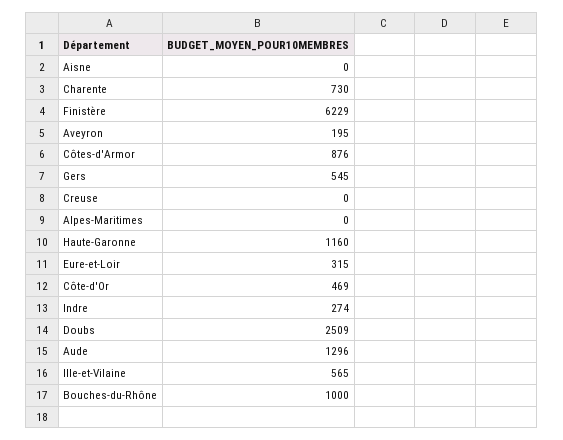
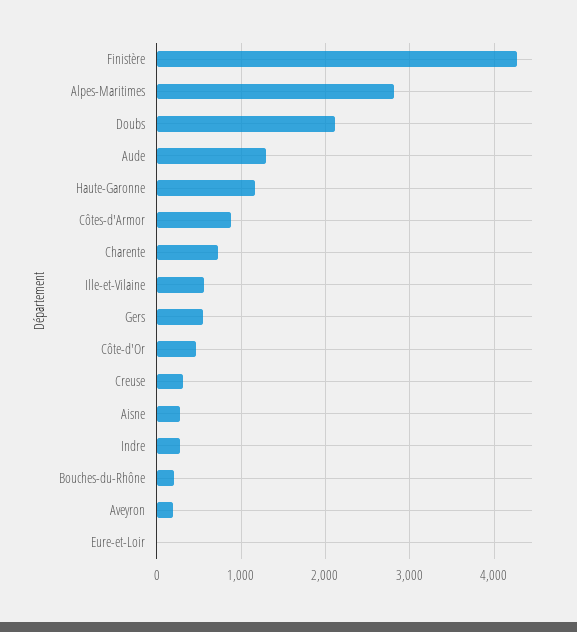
  {
-   "Aisne": 0,
+   "Aisne": 300,
    "Charente": 730,
-   "Finistère": 6229,
+   "Finistère": 4300,
    "Aveyron": 195,
    "Côtes-d'Armor": 876,
    "Gers": 545,
-   "Creuse": 0,
+   "Creuse": 300,
-   "Alpes-Maritimes": 0,
+   "Alpes-Maritimes": 2800,
    "Haute-Garonne": 1160,
-   "Eure-et-Loir": 315,
+   "Eure-et-Loir": 0,
    "Côte-d'Or": 469,
    "Indre": 274,
-   "Doubs": 2509,
+   "Doubs": 2100,
    "Aude": 1296,
    "Ille-et-Vilaine": 565,
-   "Bouches-du-Rhône": 1000
+   "Bouches-du-Rhône": 200
  }

